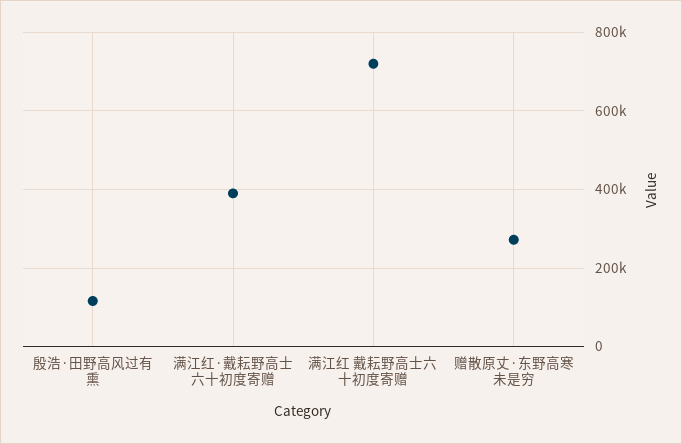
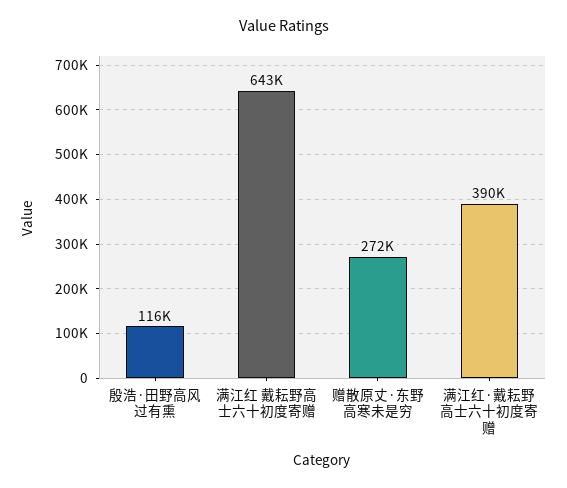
  {
    "殷浩·田野高风过有熏": 116000,
    "满江红·戴耘野高士六十初度寄赠": 390000,
-   "满江红 戴耘野高士六十初度寄赠": 720000,
+   "满江红 戴耘野高士六十初度寄赠": 643000,
    "赠散原丈·东野高寒未是穷": 272000
  }

